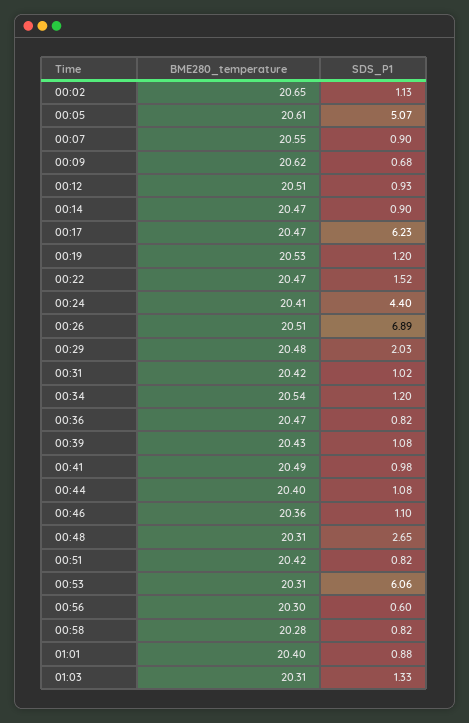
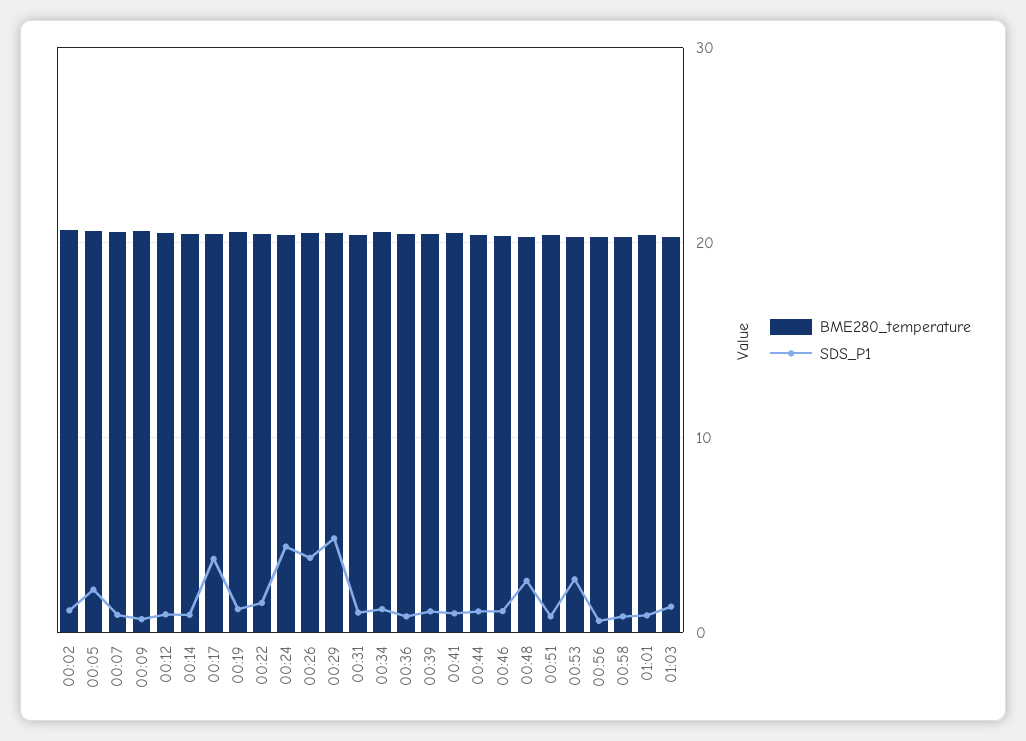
  {
    "BME280_temperature": {
      "00:02": 20.65,
      "00:05": 20.61,
      "00:07": 20.55,
      "00:09": 20.62,
      "00:12": 20.51,
      "00:14": 20.47,
      "00:17": 20.47,
      "00:19": 20.53,
      "00:22": 20.47,
      "00:24": 20.41,
      "00:26": 20.51,
      "00:29": 20.48,
      "00:31": 20.42,
      "00:34": 20.54,
      "00:36": 20.47,
      "00:39": 20.43,
      "00:41": 20.49,
      "00:44": 20.4,
      "00:46": 20.36,
      "00:48": 20.31,
      "00:51": 20.42,
      "00:53": 20.31,
      "00:56": 20.3,
      "00:58": 20.28,
      "01:01": 20.4,
      "01:03": 20.31
    },
    "SDS_P1": {
      "00:02": 1.13,
-     "00:05": 5.07,
+     "00:05": 2,
      "00:07": 0.9,
      "00:09": 0.68,
      "00:12": 0.93,
      "00:14": 0.9,
-     "00:17": 6.23,
+     "00:17": 4,
      "00:19": 1.2,
      "00:22": 1.52,
      "00:24": 4.4,
-     "00:26": 6.89,
+     "00:26": 4,
-     "00:29": 2.03,
+     "00:29": 5,
      "00:31": 1.02,
      "00:34": 1.2,
      "00:36": 0.82,
      "00:39": 1.08,
      "00:41": 0.98,
      "00:44": 1.08,
      "00:46": 1.1,
      "00:48": 2.65,
      "00:51": 0.82,
-     "00:53": 6.06,
+     "00:53": 3,
      "00:56": 0.6,
      "00:58": 0.82,
      "01:01": 0.88,
      "01:03": 1.33
    }
  }

